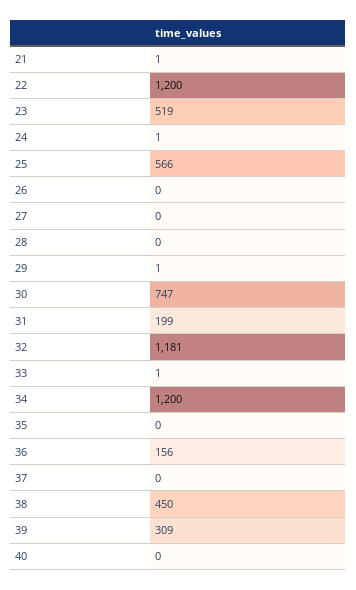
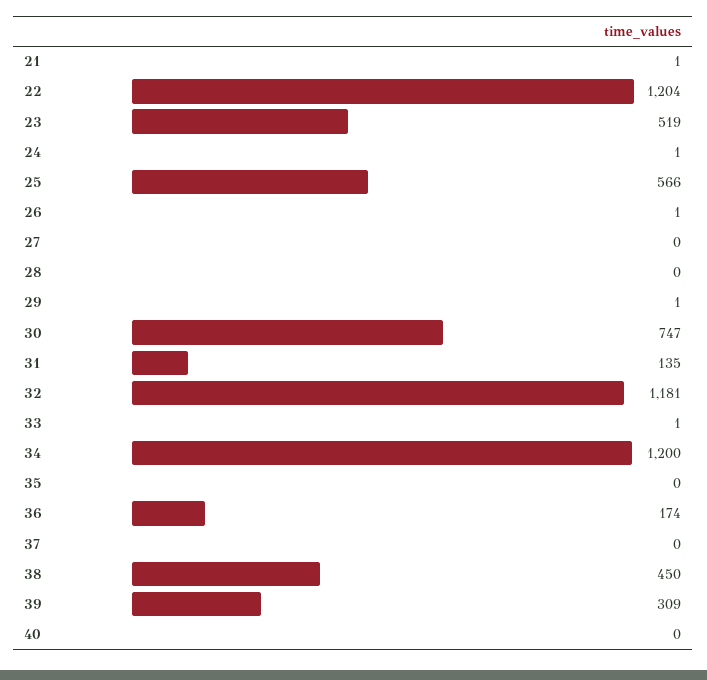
  {
    "21": 1,
-   "22": 1200,
+   "22": 1204,
    "23": 519,
    "24": 1,
    "25": 566,
-   "26": 0,
+   "26": 1,
    "27": 0,
    "28": 0,
    "29": 1,
    "30": 747,
-   "31": 199,
+   "31": 135,
    "32": 1181,
    "33": 1,
    "34": 1200,
    "35": 0,
-   "36": 156,
+   "36": 174,
    "37": 0,
    "38": 450,
    "39": 309,
    "40": 0
  }

